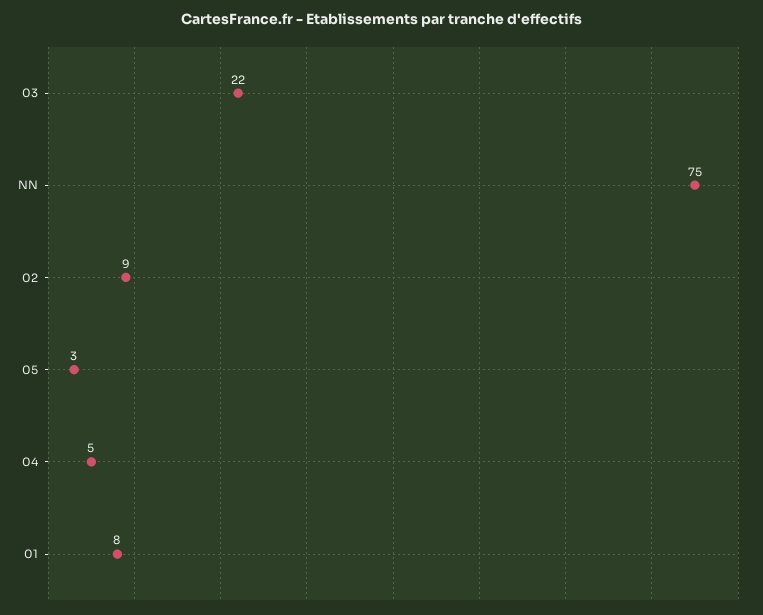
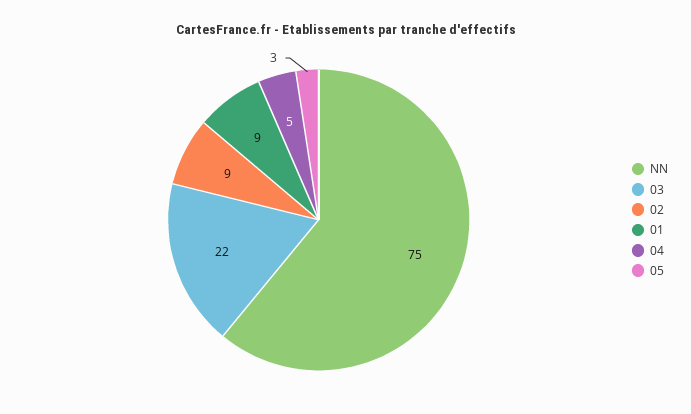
  {
    "03": 22,
    "NN": 75,
    "02": 9,
    "05": 3,
    "04": 5,
-   "01": 8
+   "01": 9
  }

